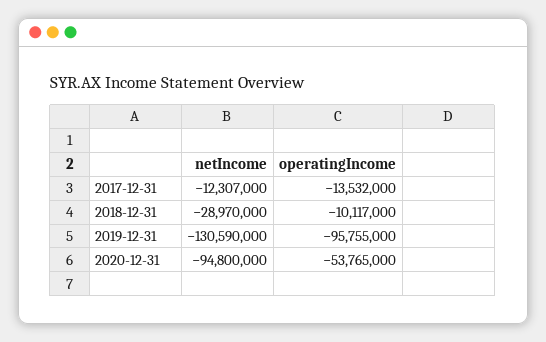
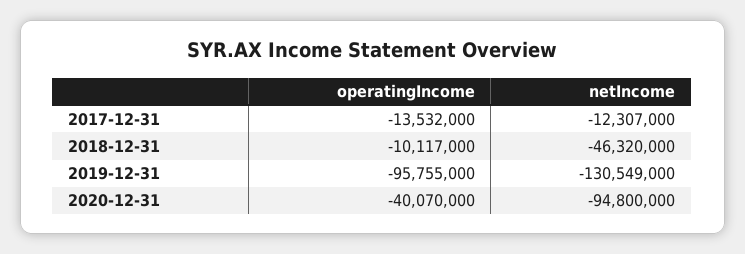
  {
    "netIncome": {
      "2017-12-31": -12307000,
-     "2018-12-31": -28970000,
+     "2018-12-31": -46320000,
-     "2019-12-31": -130590000,
+     "2019-12-31": -130549000,
      "2020-12-31": -94800000
    },
    "operatingIncome": {
      "2017-12-31": -13532000,
      "2018-12-31": -10117000,
      "2019-12-31": -95755000,
-     "2020-12-31": -53765000
+     "2020-12-31": -40070000
    }
  }

